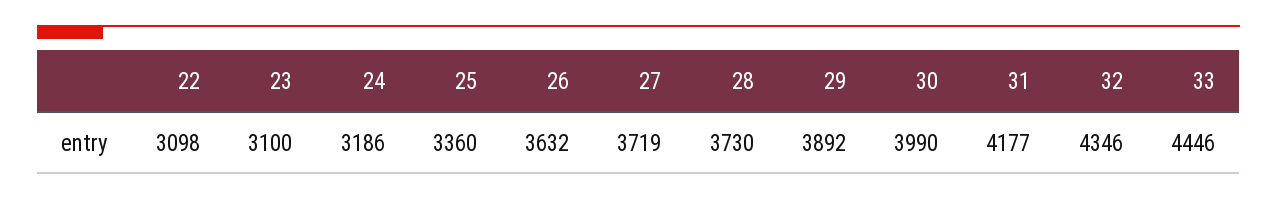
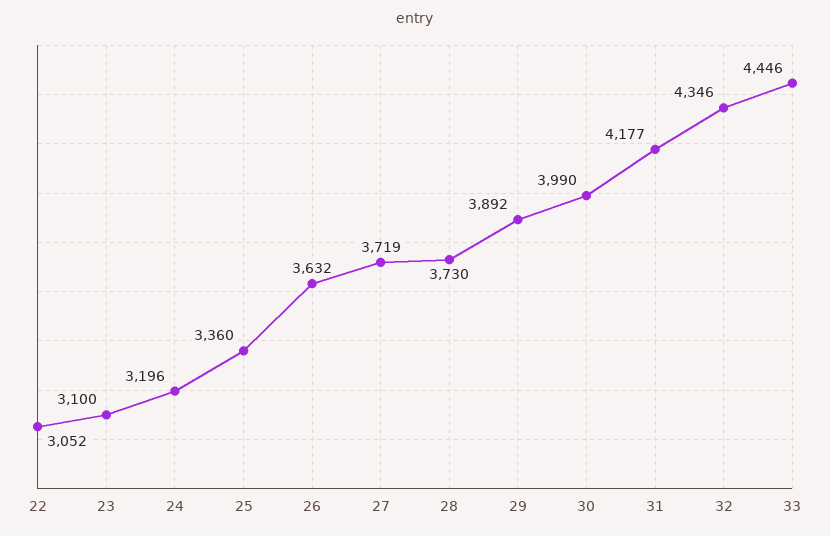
  {
-   "22": 3098,
+   "22": 3052,
    "23": 3100,
-   "24": 3186,
+   "24": 3196,
    "25": 3360,
    "26": 3632,
    "27": 3719,
    "28": 3730,
    "29": 3892,
    "30": 3990,
    "31": 4177,
    "32": 4346,
    "33": 4446
  }

